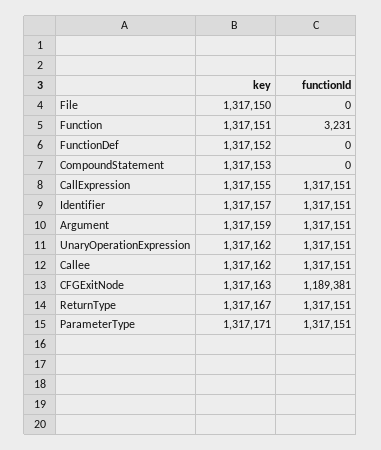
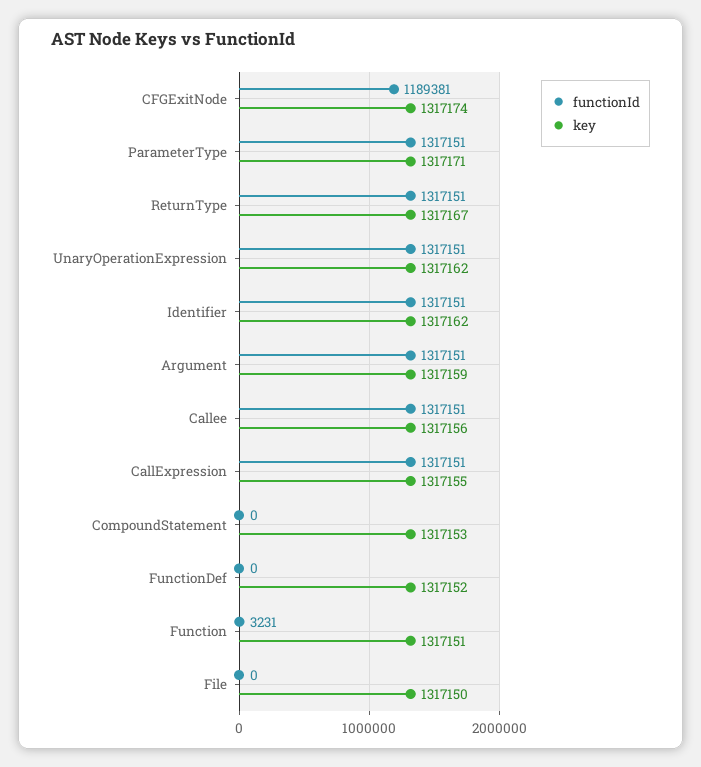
  {
    "key": {
      "File": 1317150,
      "Function": 1317151,
      "FunctionDef": 1317152,
      "CompoundStatement": 1317153,
      "CallExpression": 1317155,
-     "Identifier": 1317157,
+     "Identifier": 1317162,
      "Argument": 1317159,
      "UnaryOperationExpression": 1317162,
-     "Callee": 1317162,
+     "Callee": 1317156,
-     "CFGExitNode": 1317163,
+     "CFGExitNode": 1317174,
      "ReturnType": 1317167,
      "ParameterType": 1317171
    },
    "functionId": {
      "File": 0,
      "Function": 3231,
      "FunctionDef": 0,
      "CompoundStatement": 0,
      "CallExpression": 1317151,
      "Identifier": 1317151,
      "Argument": 1317151,
      "UnaryOperationExpression": 1317151,
      "Callee": 1317151,
      "CFGExitNode": 1189381,
      "ReturnType": 1317151,
      "ParameterType": 1317151
    }
  }

